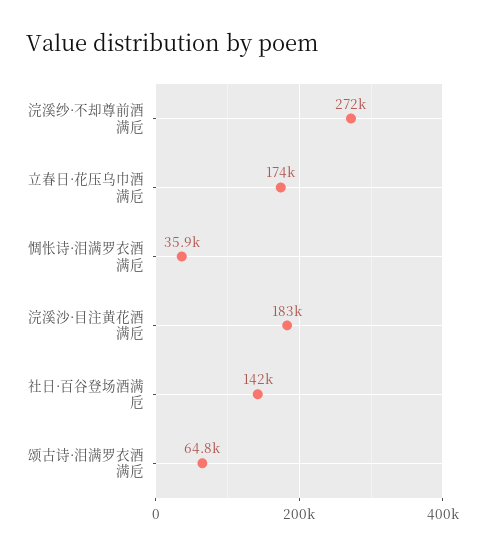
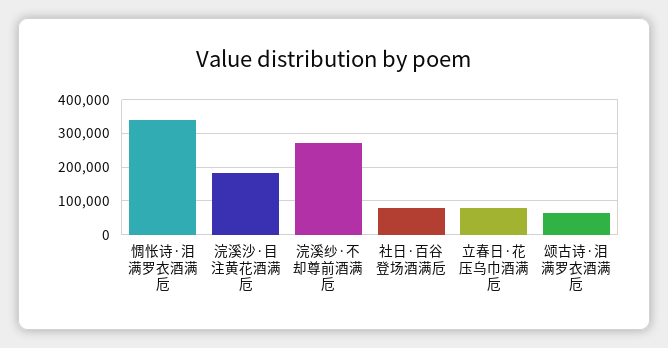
  {
    "浣溪纱·不却尊前酒满卮": 272000,
-   "立春日·花压乌巾酒满卮": 174000,
+   "立春日·花压乌巾酒满卮": 80000,
-   "惆怅诗·泪满罗衣酒满卮": 35900,
+   "惆怅诗·泪满罗衣酒满卮": 340000,
    "浣溪沙·目注黄花酒满卮": 183000,
-   "社日·百谷登场酒满卮": 142000,
+   "社日·百谷登场酒满卮": 80000,
    "颂古诗·泪满罗衣酒满卮": 64800
  }

